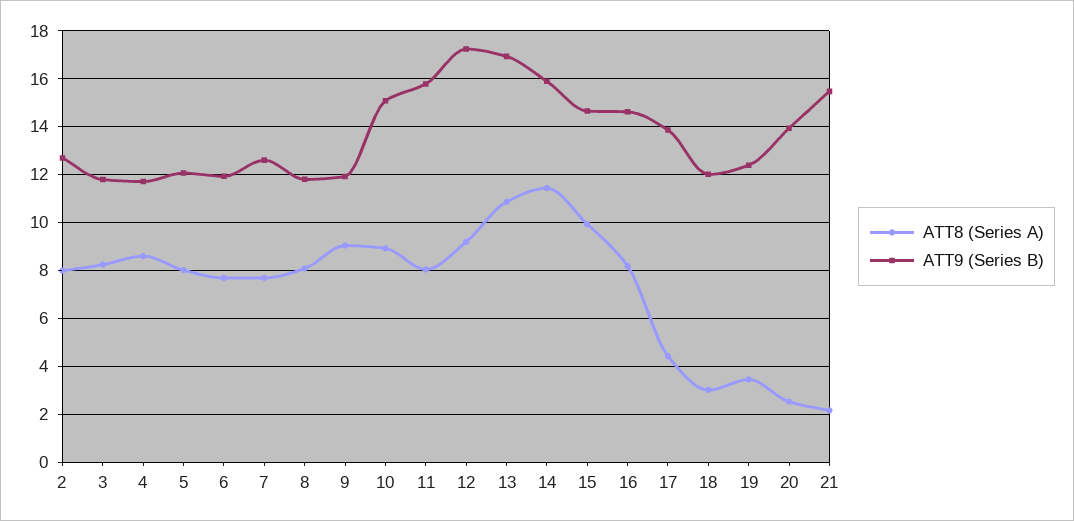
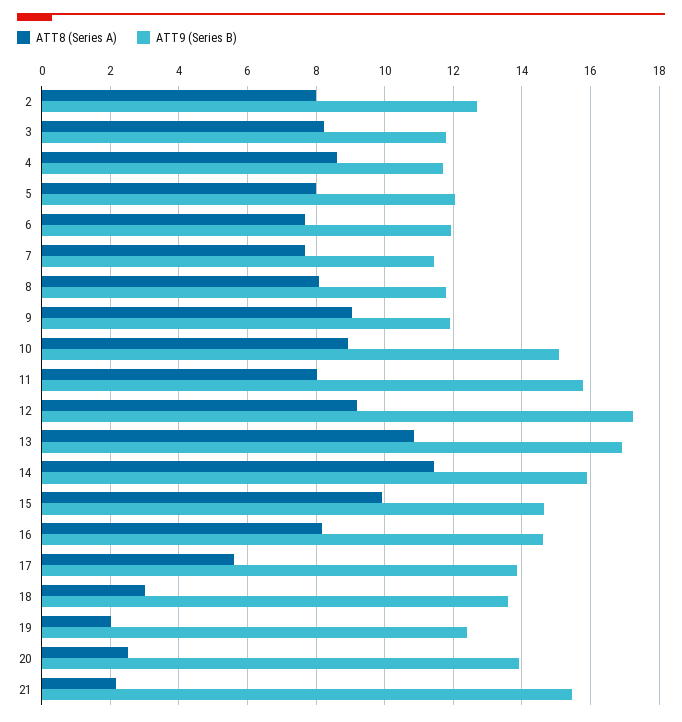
  {
    "ATT8 (Series A)": {
      "2": 8,
      "3": 8.2,
      "4": 8.6,
      "5": 8,
      "6": 7.6,
      "7": 7.6,
      "8": 8,
      "9": 9,
      "10": 9,
      "11": 8,
      "12": 9.2,
      "13": 10.8,
      "14": 11.4,
      "15": 10,
      "16": 8.2,
-     "17": 4.5,
+     "17": 5.6,
      "18": 3,
-     "19": 3.5,
+     "19": 2,
      "20": 2.6,
      "21": 2.2
    },
    "ATT9 (Series B)": {
      "2": 12.6,
      "3": 11.8,
      "4": 11.8,
      "5": 12,
      "6": 12,
-     "7": 12.5,
+     "7": 11.4,
      "8": 11.8,
      "9": 12,
      "10": 15,
      "11": 15.8,
      "12": 17.2,
      "13": 17,
      "14": 15.8,
      "15": 14.6,
      "16": 14.6,
      "17": 13.8,
-     "18": 12,
+     "18": 13.6,
      "19": 12.4,
      "20": 14,
      "21": 15.4
    }
  }

